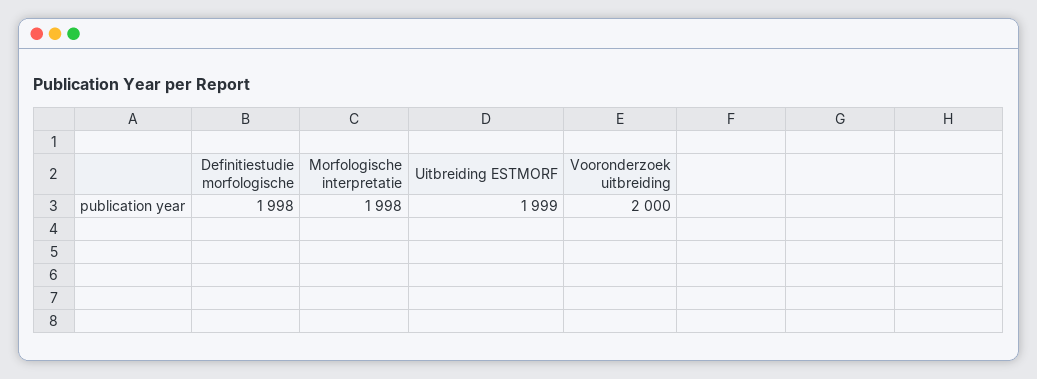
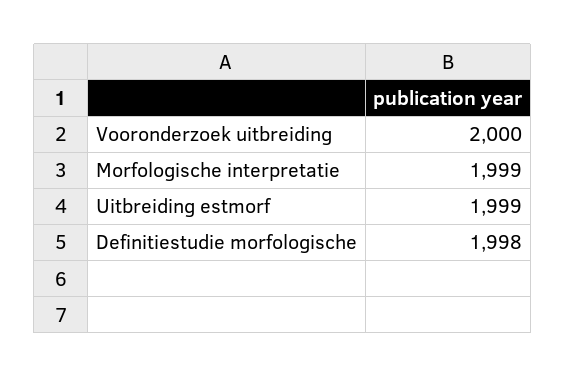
  {
    "Definitiestudie morfologische": 1998,
-   "Morfologische interpretatie": 1998,
+   "Morfologische interpretatie": 1999,
    "Uitbreiding ESTMORF": 1999,
    "Vooronderzoek uitbreiding": 2000
  }

